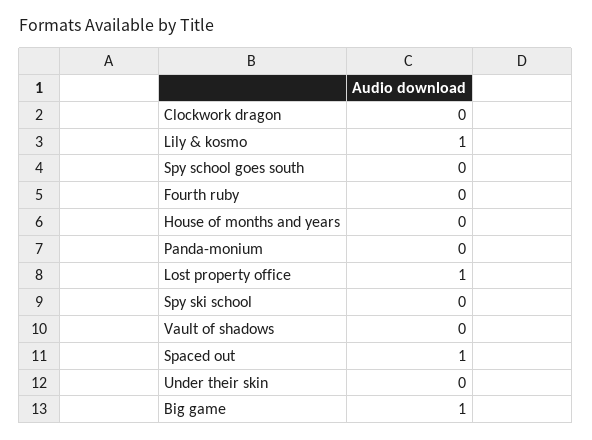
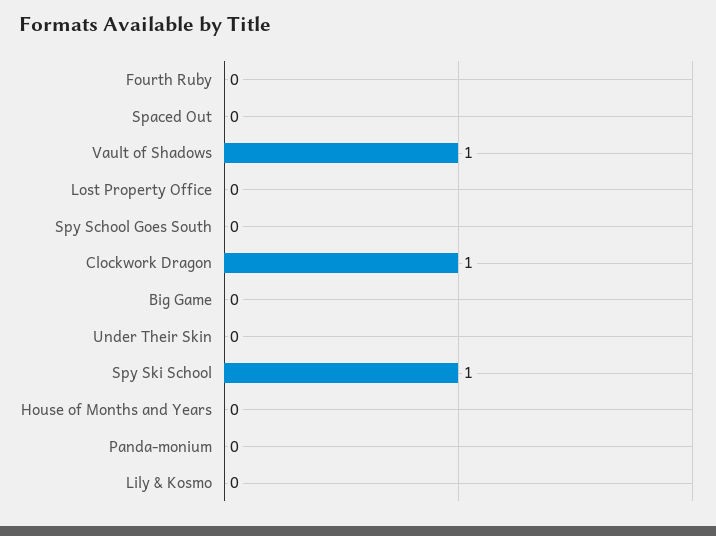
  {
-   "Clockwork dragon": 0,
+   "Clockwork dragon": 1,
-   "Lily & kosmo": 1,
+   "Lily & kosmo": 0,
    "Spy school goes south": 0,
    "Fourth ruby": 0,
    "House of months and years": 0,
    "Panda-monium": 0,
-   "Lost property office": 1,
+   "Lost property office": 0,
-   "Spy ski school": 0,
+   "Spy ski school": 1,
-   "Vault of shadows": 0,
+   "Vault of shadows": 1,
-   "Spaced out": 1,
+   "Spaced out": 0,
    "Under their skin": 0,
-   "Big game": 1
+   "Big game": 0
  }

